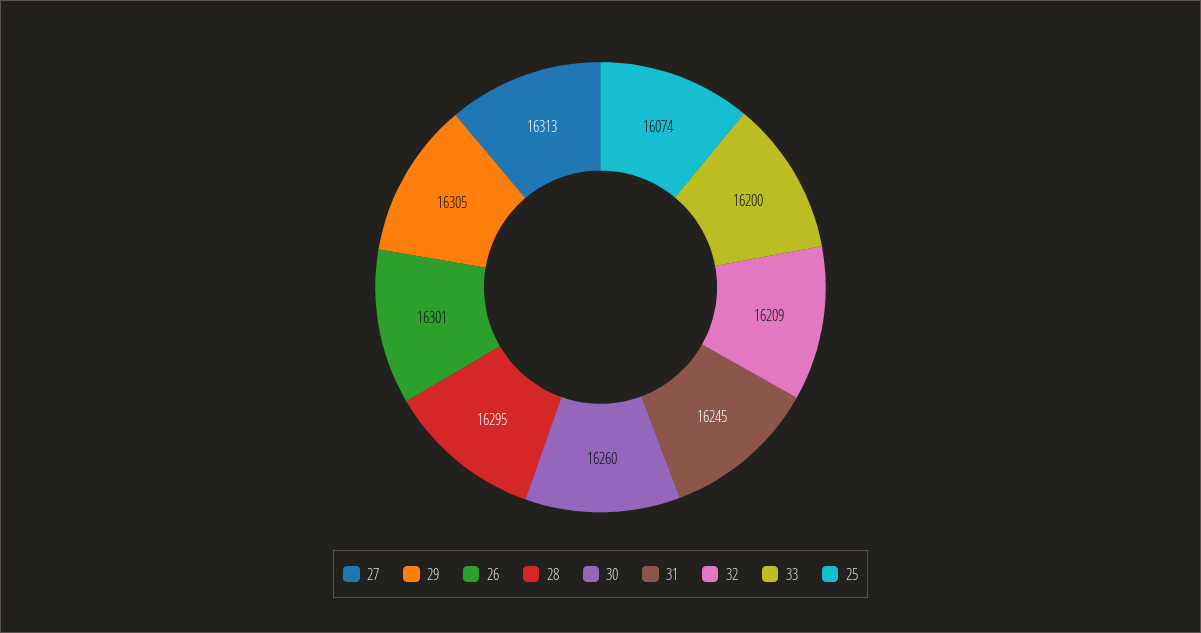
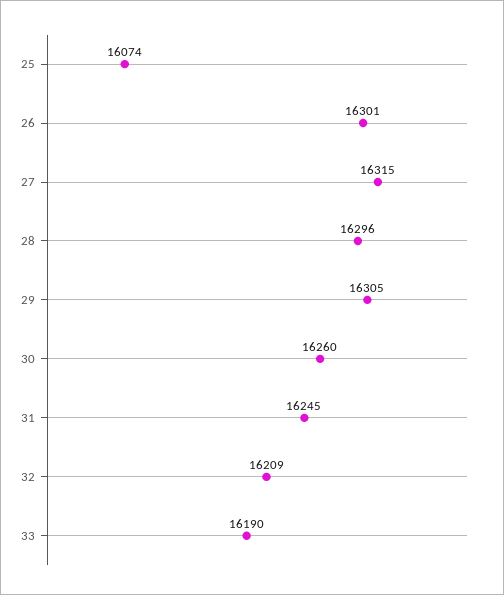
  {
-   "27": 16313,
+   "27": 16315,
    "29": 16305,
    "26": 16301,
-   "28": 16295,
+   "28": 16296,
    "30": 16260,
    "31": 16245,
    "32": 16209,
-   "33": 16200,
+   "33": 16190,
    "25": 16074
  }

